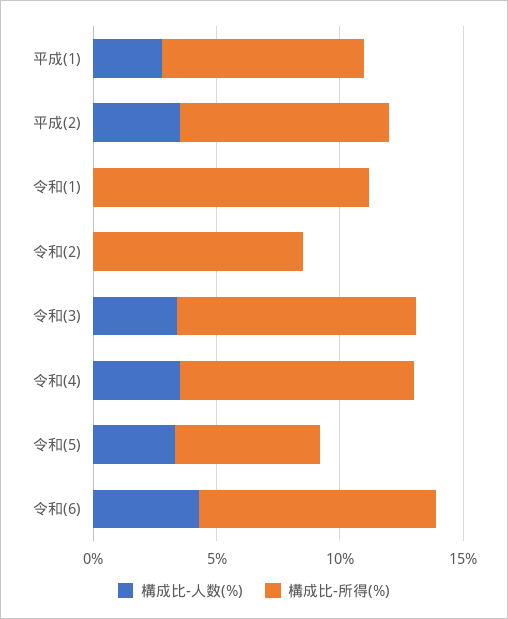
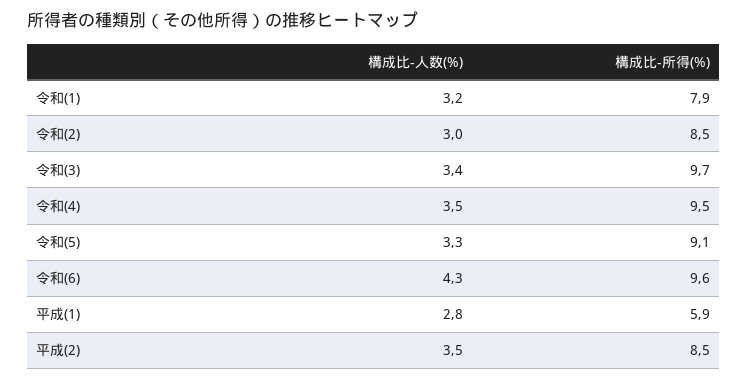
  {
    "構成比-人数(%)": {
      "平成(1)": 2.8,
      "平成(2)": 3.5,
-     "令和(1)": 0,
+     "令和(1)": 3.2,
-     "令和(2)": 0,
+     "令和(2)": 3,
      "令和(3)": 3.4,
      "令和(4)": 3.5,
      "令和(5)": 3.3,
      "令和(6)": 4.3
    },
    "構成比-所得(%)": {
-     "平成(1)": 8,
+     "平成(1)": 5.9,
      "平成(2)": 8.5,
-     "令和(1)": 11,
+     "令和(1)": 7.9,
      "令和(2)": 8.5,
      "令和(3)": 9.7,
      "令和(4)": 9.5,
-     "令和(5)": 6,
+     "令和(5)": 9.1,
      "令和(6)": 9.6
    }
  }

